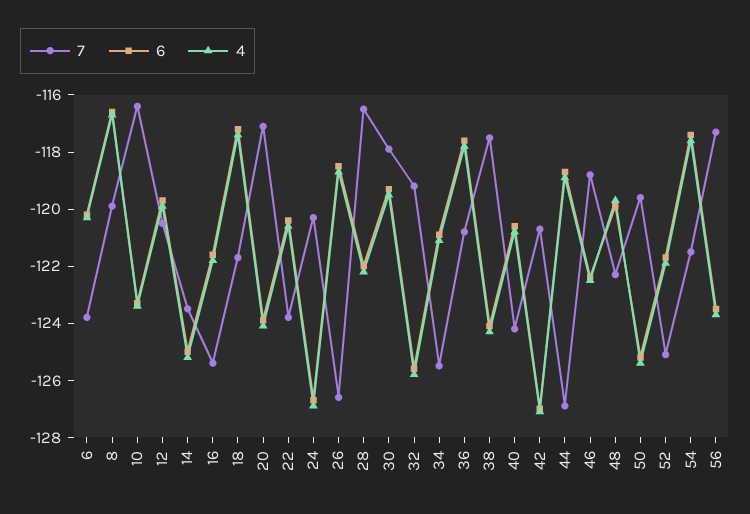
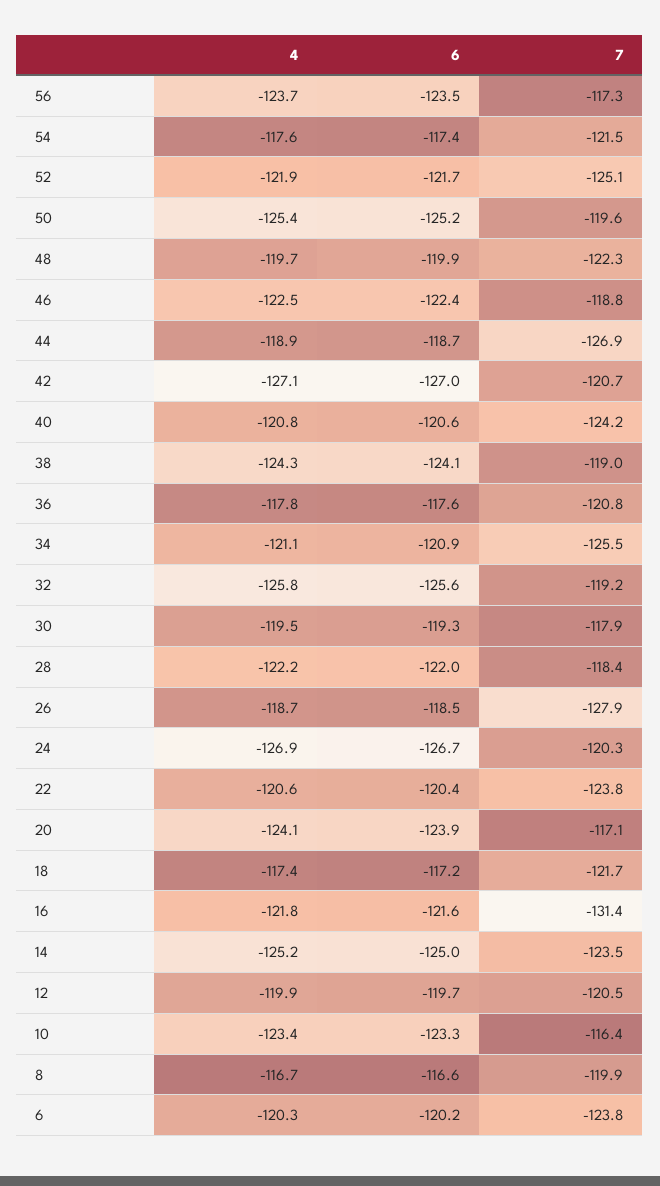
  {
    "7": {
      "6": -123.8,
      "8": -119.9,
      "10": -116.4,
      "12": -120.5,
      "14": -123.5,
-     "16": -125.5,
+     "16": -131.4,
      "18": -121.7,
      "20": -117.1,
      "22": -123.8,
      "24": -120.3,
-     "26": -126.5,
+     "26": -127.9,
-     "28": -116.5,
+     "28": -118.4,
      "30": -117.9,
      "32": -119.2,
      "34": -125.5,
      "36": -120.8,
-     "38": -117.5,
+     "38": -119,
      "40": -124.2,
      "42": -120.7,
      "44": -126.9,
      "46": -118.8,
      "48": -122.3,
      "50": -119.6,
      "52": -125.1,
      "54": -121.5,
      "56": -117.3
    },
    "6": {
      "6": -120.2,
      "8": -116.6,
      "10": -123.3,
      "12": -119.7,
      "14": -125,
      "16": -121.6,
      "18": -117.2,
      "20": -123.9,
      "22": -120.4,
      "24": -126.7,
      "26": -118.5,
      "28": -122,
      "30": -119.3,
      "32": -125.6,
      "34": -120.9,
      "36": -117.6,
      "38": -124.1,
      "40": -120.6,
      "42": -127,
      "44": -118.7,
      "46": -122.4,
      "48": -119.9,
      "50": -125.2,
      "52": -121.7,
      "54": -117.4,
      "56": -123.5
    },
    "4": {
      "6": -120.3,
      "8": -116.7,
      "10": -123.4,
      "12": -119.9,
      "14": -125.2,
      "16": -121.8,
      "18": -117.4,
      "20": -124.1,
      "22": -120.6,
      "24": -126.9,
      "26": -118.7,
      "28": -122.2,
      "30": -119.5,
      "32": -125.8,
      "34": -121.1,
      "36": -117.8,
      "38": -124.3,
      "40": -120.8,
      "42": -127.1,
      "44": -118.9,
      "46": -122.5,
      "48": -119.7,
      "50": -125.4,
      "52": -121.9,
      "54": -117.6,
      "56": -123.7
    }
  }

